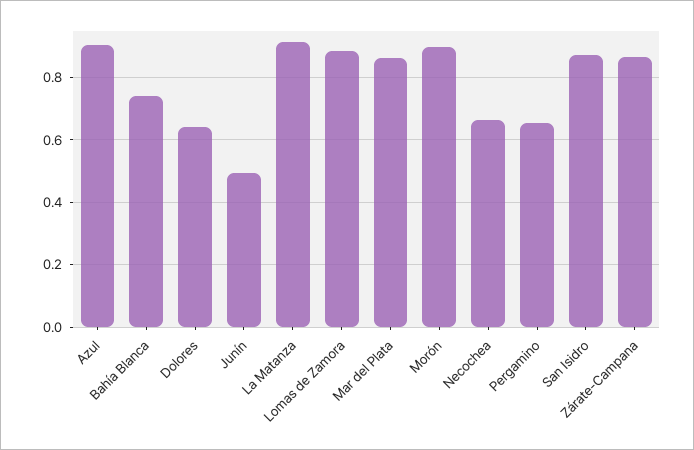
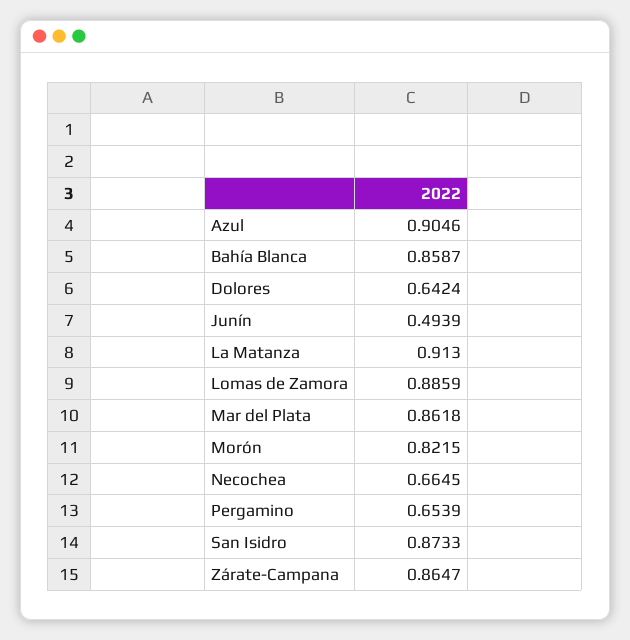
  {
    "Azul": 0.9046,
-   "Bahía Blanca": 0.74,
+   "Bahía Blanca": 0.8587,
    "Dolores": 0.6424,
    "Junín": 0.4939,
    "La Matanza": 0.913,
    "Lomas de Zamora": 0.8859,
    "Mar del Plata": 0.8618,
-   "Morón": 0.9,
+   "Morón": 0.8215,
    "Necochea": 0.6645,
    "Pergamino": 0.6539,
    "San Isidro": 0.8733,
    "Zárate-Campana": 0.8647
  }

